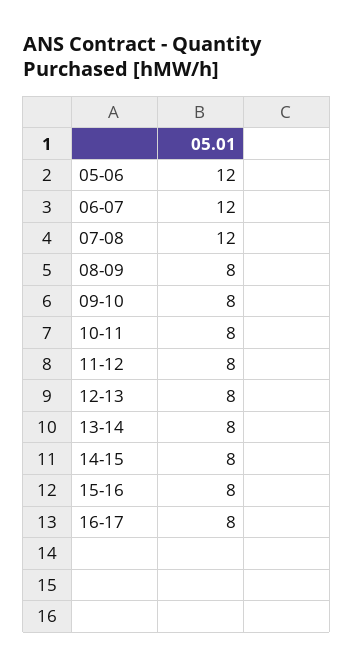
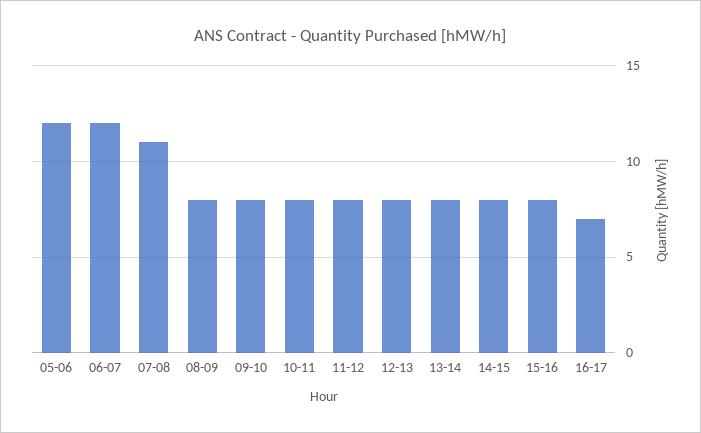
  {
    "05-06": 12,
    "06-07": 12,
-   "07-08": 12,
+   "07-08": 11,
    "08-09": 8,
    "09-10": 8,
    "10-11": 8,
    "11-12": 8,
    "12-13": 8,
    "13-14": 8,
    "14-15": 8,
    "15-16": 8,
-   "16-17": 8
+   "16-17": 7
  }

